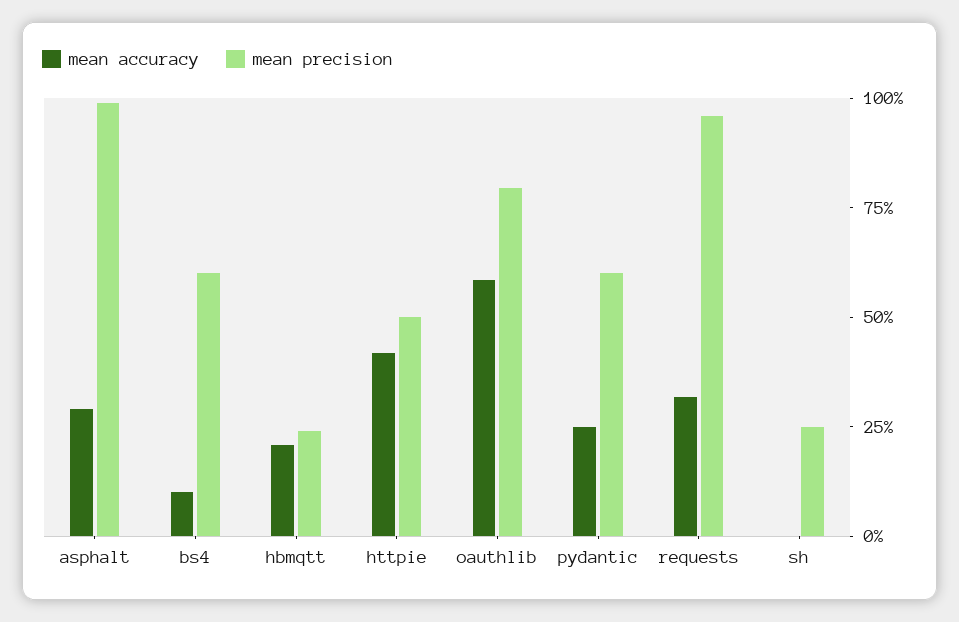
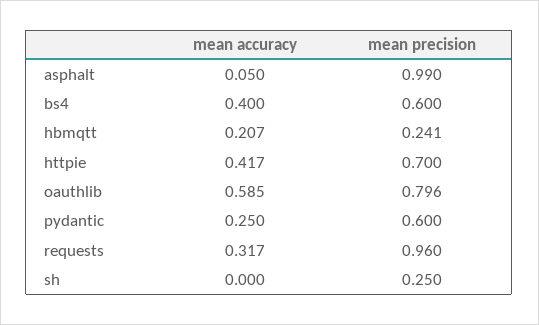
  {
    "mean accuracy": {
-     "asphalt": 0.3,
+     "asphalt": 0.05,
-     "bs4": 0.1,
+     "bs4": 0.4,
      "hbmqtt": 0.207,
      "httpie": 0.417,
      "oauthlib": 0.585,
      "pydantic": 0.25,
      "requests": 0.317,
      "sh": 0
    },
    "mean precision": {
      "asphalt": 0.99,
      "bs4": 0.6,
      "hbmqtt": 0.241,
-     "httpie": 0.5,
+     "httpie": 0.7,
      "oauthlib": 0.796,
      "pydantic": 0.6,
      "requests": 0.96,
      "sh": 0.25
    }
  }

